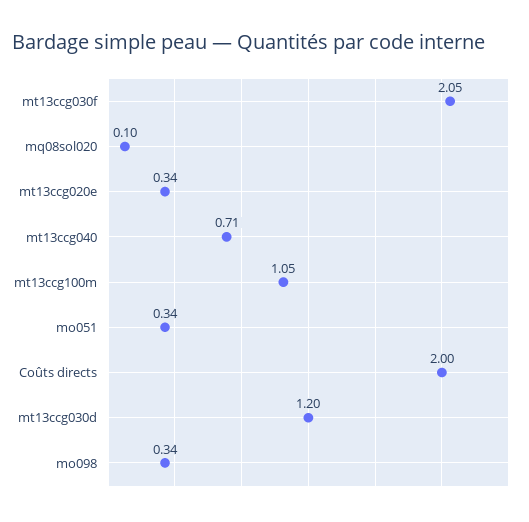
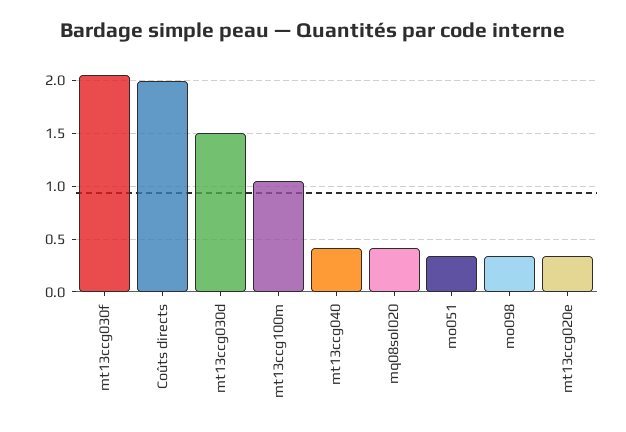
  {
    "mt13ccg030f": 2.05,
-   "mq08sol020": 0.1,
+   "mq08sol020": 0.4,
    "mt13ccg020e": 0.34,
-   "mt13ccg040": 0.71,
+   "mt13ccg040": 0.4,
    "mt13ccg100m": 1.05,
    "mo051": 0.34,
    "Coûts directs": 2,
-   "mt13ccg030d": 1.2,
+   "mt13ccg030d": 1.5,
    "mo098": 0.34
  }

